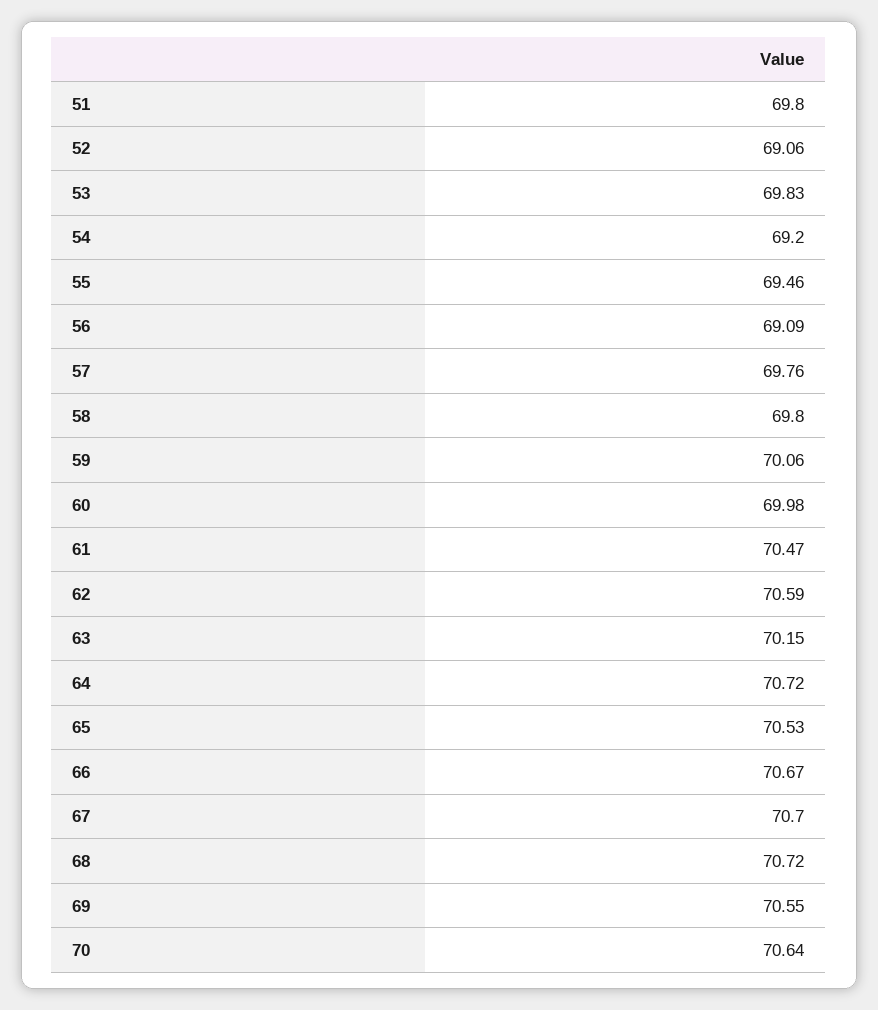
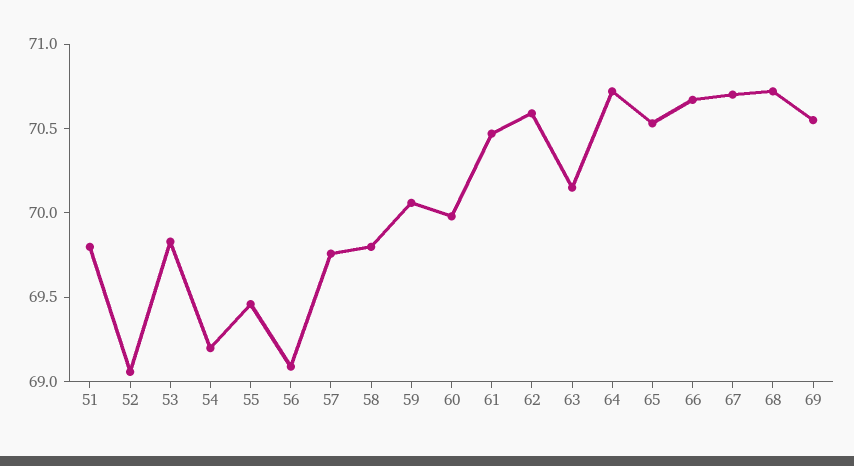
  {
    "51": 69.8,
    "52": 69.06,
    "53": 69.83,
    "54": 69.2,
    "55": 69.46,
    "56": 69.09,
    "57": 69.76,
    "58": 69.8,
    "59": 70.06,
    "60": 69.98,
    "61": 70.47,
    "62": 70.59,
    "63": 70.15,
    "64": 70.72,
    "65": 70.53,
    "66": 70.67,
    "67": 70.7,
    "68": 70.72,
-   "69": 70.55,
+   "69": 70.55
-   "70": 70.64
  }

